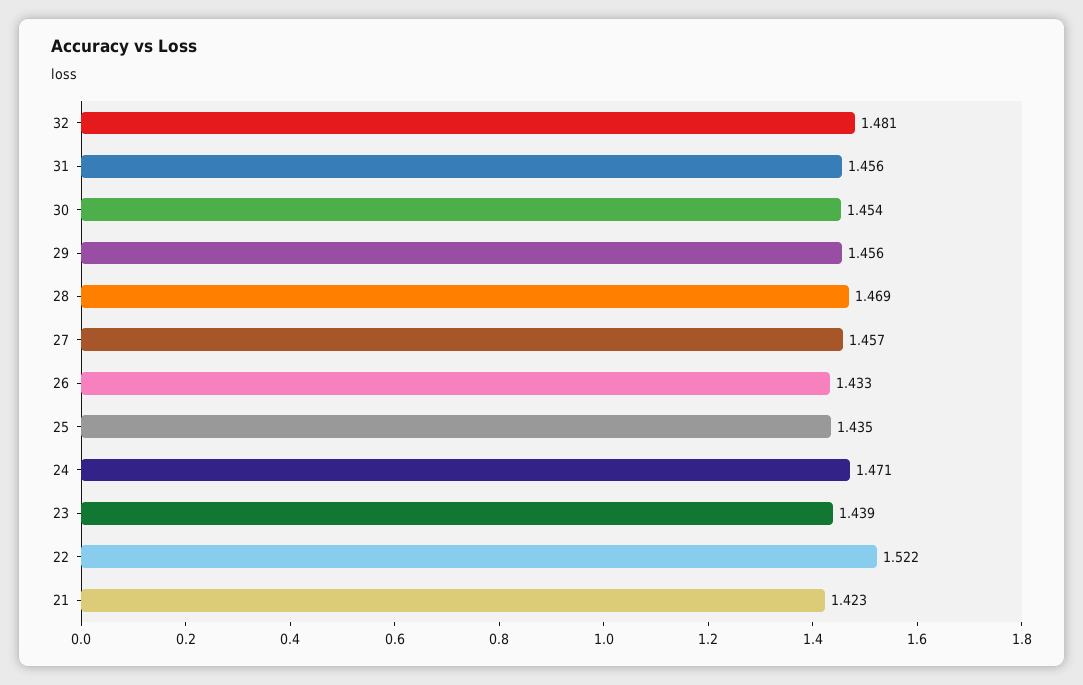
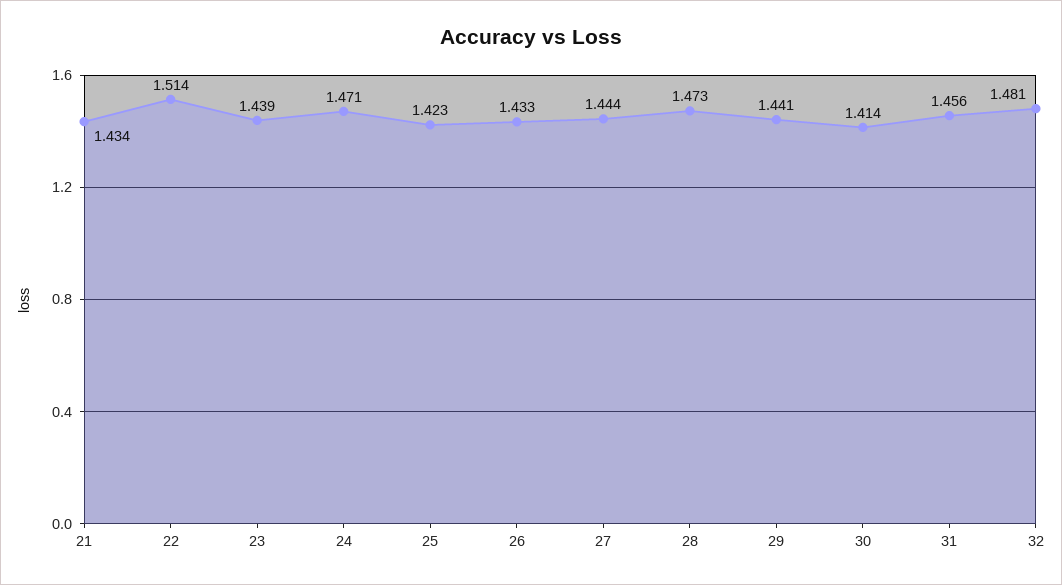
  {
    "32": 1.481,
    "31": 1.456,
-   "30": 1.454,
+   "30": 1.414,
-   "29": 1.456,
+   "29": 1.441,
-   "28": 1.469,
+   "28": 1.473,
-   "27": 1.457,
+   "27": 1.444,
    "26": 1.433,
-   "25": 1.435,
+   "25": 1.423,
    "24": 1.471,
    "23": 1.439,
-   "22": 1.522,
+   "22": 1.514,
-   "21": 1.423
+   "21": 1.434
  }

